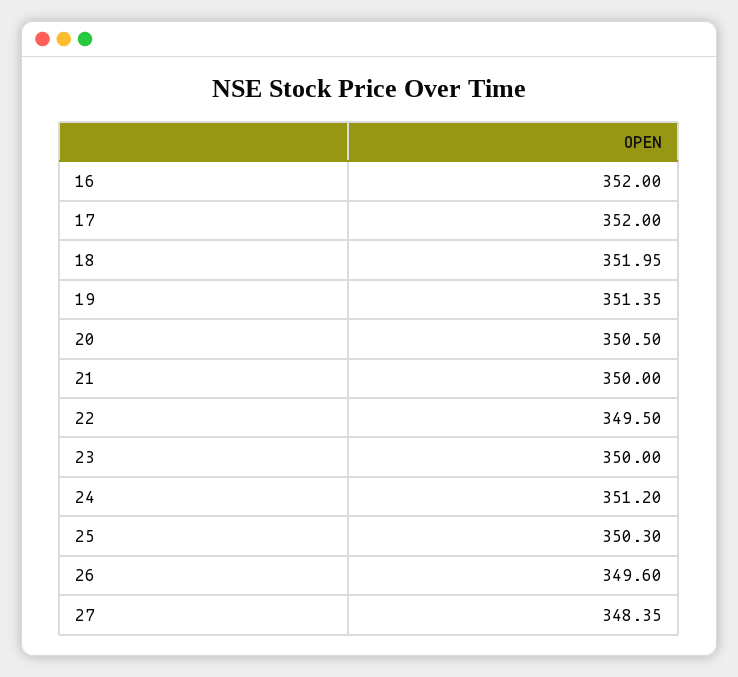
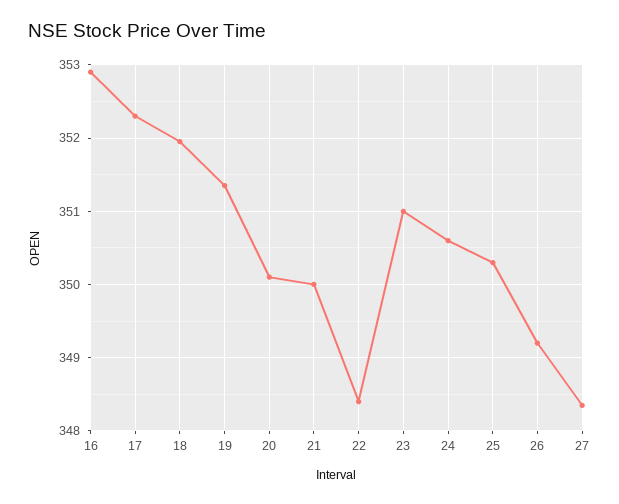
  {
-   "16": 352,
+   "16": 352.9,
-   "17": 352,
+   "17": 352.3,
    "18": 351.95,
    "19": 351.35,
-   "20": 350.5,
+   "20": 350.1,
    "21": 350,
-   "22": 349.5,
+   "22": 348.4,
-   "23": 350,
+   "23": 351,
-   "24": 351.2,
+   "24": 350.6,
    "25": 350.3,
-   "26": 349.6,
+   "26": 349.2,
    "27": 348.35
  }

